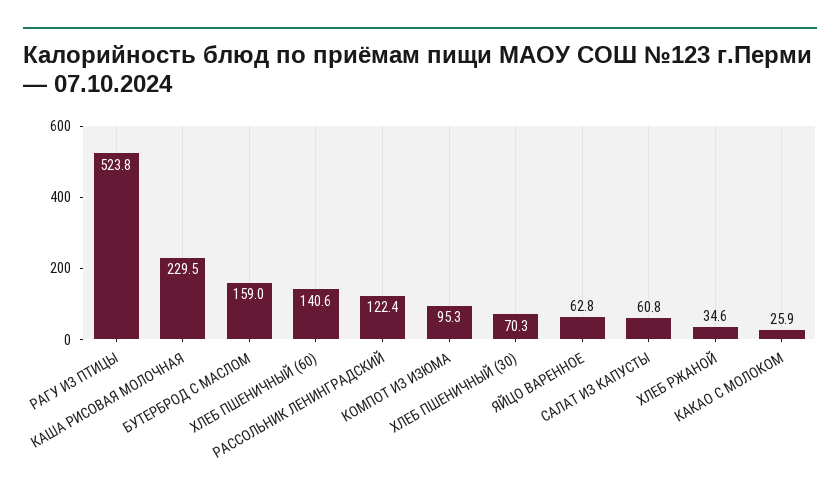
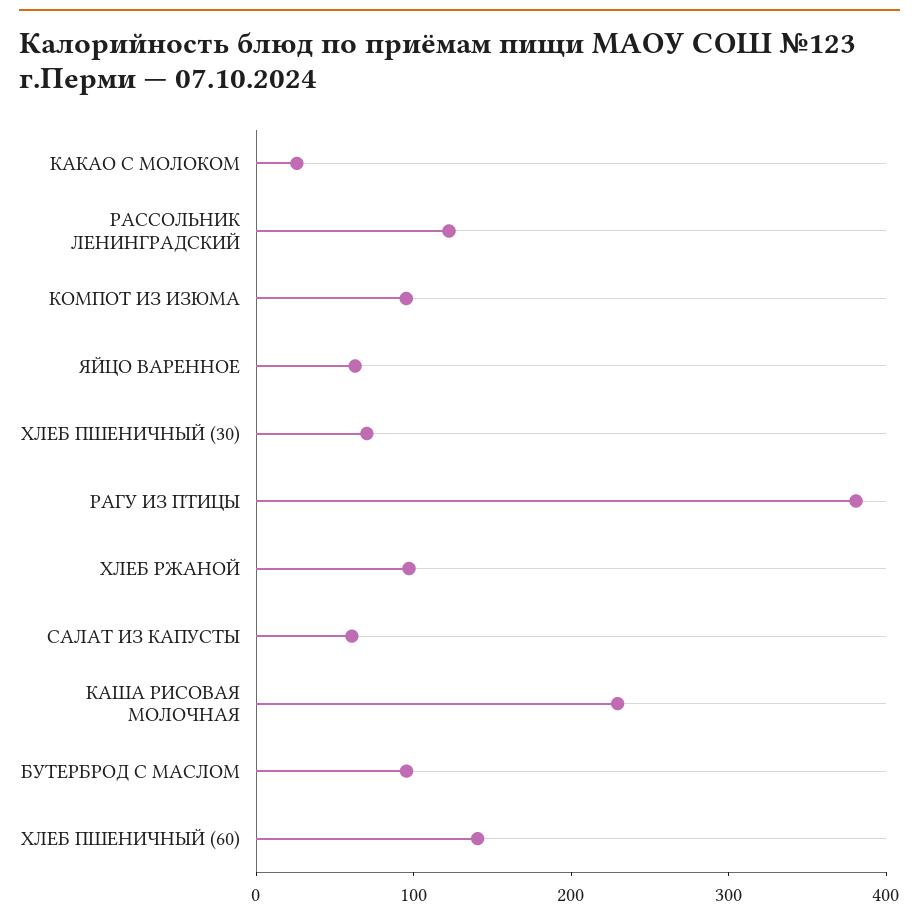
  {
-   "РАГУ ИЗ ПТИЦЫ": 523.8,
+   "РАГУ ИЗ ПТИЦЫ": 380,
    "КАША РИСОВАЯ МОЛОЧНАЯ": 229.5,
-   "БУТЕРБРОД С МАСЛОМ": 159,
+   "БУТЕРБРОД С МАСЛОМ": 100,
    "ХЛЕБ ПШЕНИЧНЫЙ (60)": 140.6,
    "РАССОЛЬНИК ЛЕНИНГРАДСКИЙ": 122.4,
    "КОМПОТ ИЗ ИЗЮМА": 95.3,
    "ХЛЕБ ПШЕНИЧНЫЙ (30)": 70.3,
    "ЯЙЦО ВАРЕННОЕ": 62.8,
    "САЛАТ ИЗ КАПУСТЫ": 60.8,
-   "ХЛЕБ РЖАНОЙ": 34.6,
+   "ХЛЕБ РЖАНОЙ": 100,
    "КАКАО С МОЛОКОМ": 25.9
  }

